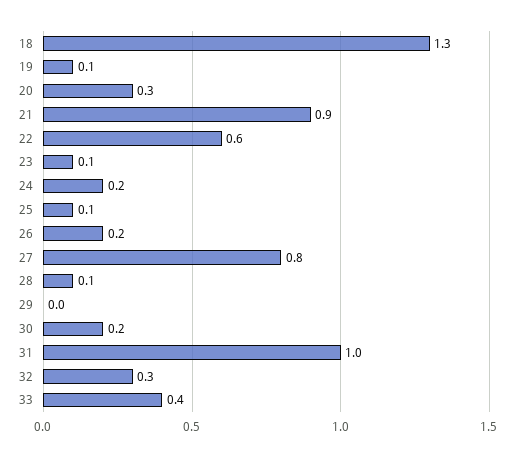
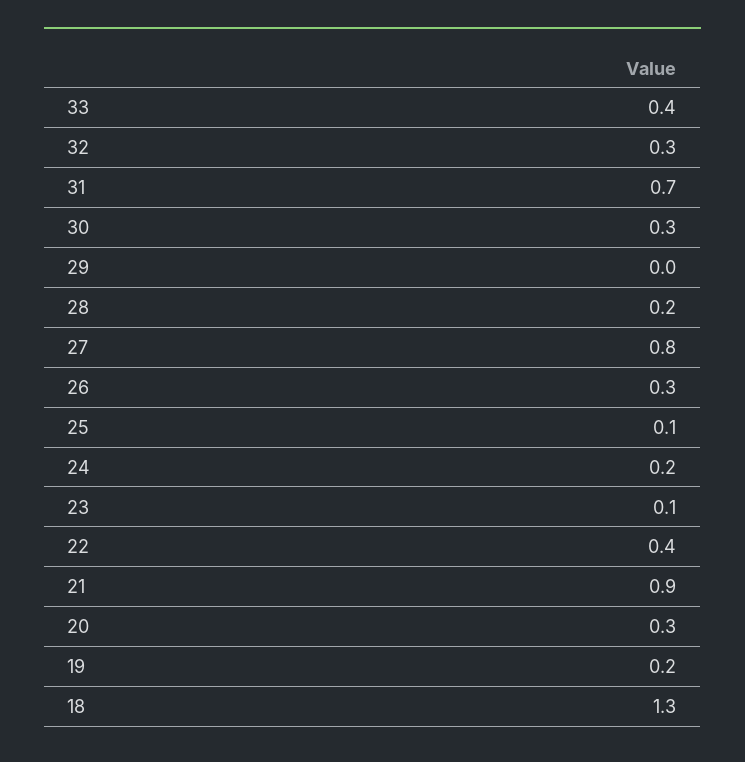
  {
    "18": 1.3,
-   "19": 0.1,
+   "19": 0.2,
    "20": 0.3,
    "21": 0.9,
-   "22": 0.6,
+   "22": 0.4,
    "23": 0.1,
    "24": 0.2,
    "25": 0.1,
-   "26": 0.2,
+   "26": 0.3,
    "27": 0.8,
-   "28": 0.1,
+   "28": 0.2,
    "29": 0,
-   "30": 0.2,
+   "30": 0.3,
-   "31": 1,
+   "31": 0.7,
    "32": 0.3,
    "33": 0.4
  }

